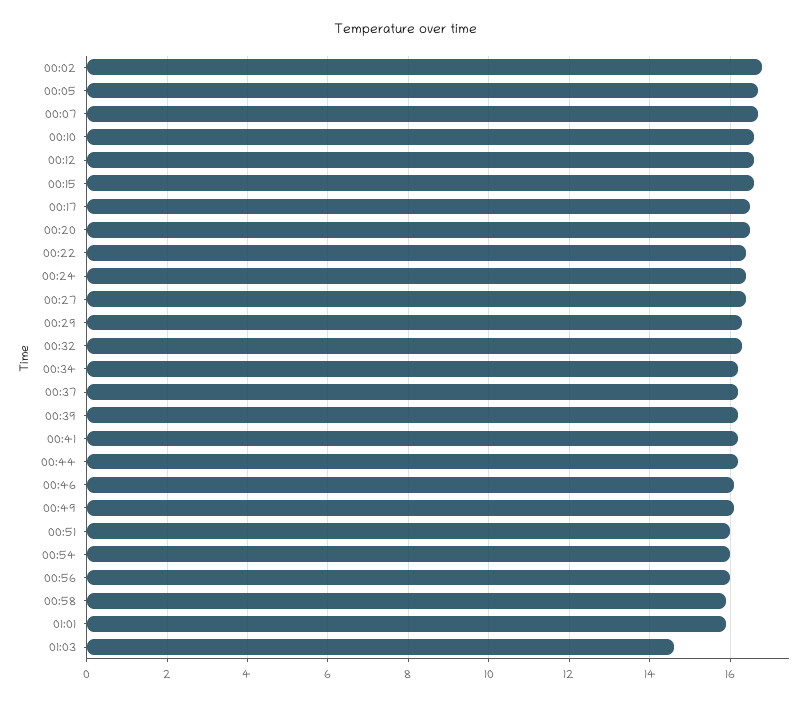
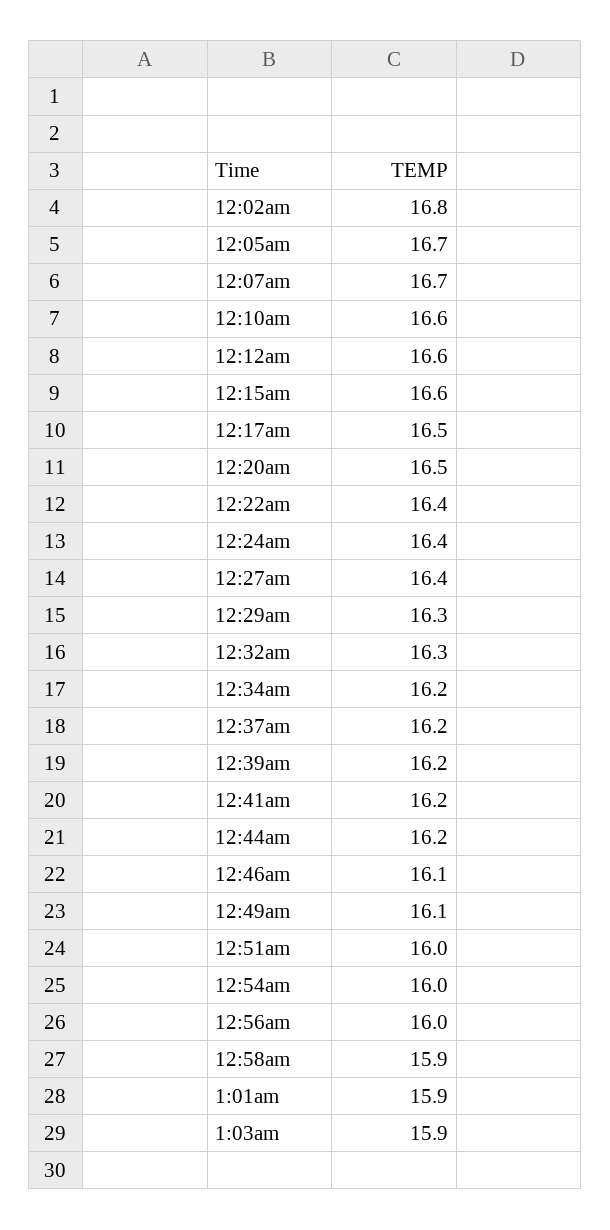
  {
    "00:02": 16.8,
    "00:05": 16.7,
    "00:07": 16.7,
    "00:10": 16.6,
    "00:12": 16.6,
    "00:15": 16.6,
    "00:17": 16.5,
    "00:20": 16.5,
    "00:22": 16.4,
    "00:24": 16.4,
    "00:27": 16.4,
    "00:29": 16.3,
    "00:32": 16.3,
    "00:34": 16.2,
    "00:37": 16.2,
    "00:39": 16.2,
    "00:41": 16.2,
    "00:44": 16.2,
    "00:46": 16.1,
    "00:49": 16.1,
    "00:51": 16,
    "00:54": 16,
    "00:56": 16,
    "00:58": 15.9,
    "01:01": 15.9,
-   "01:03": 14.5
+   "01:03": 15.9
  }

